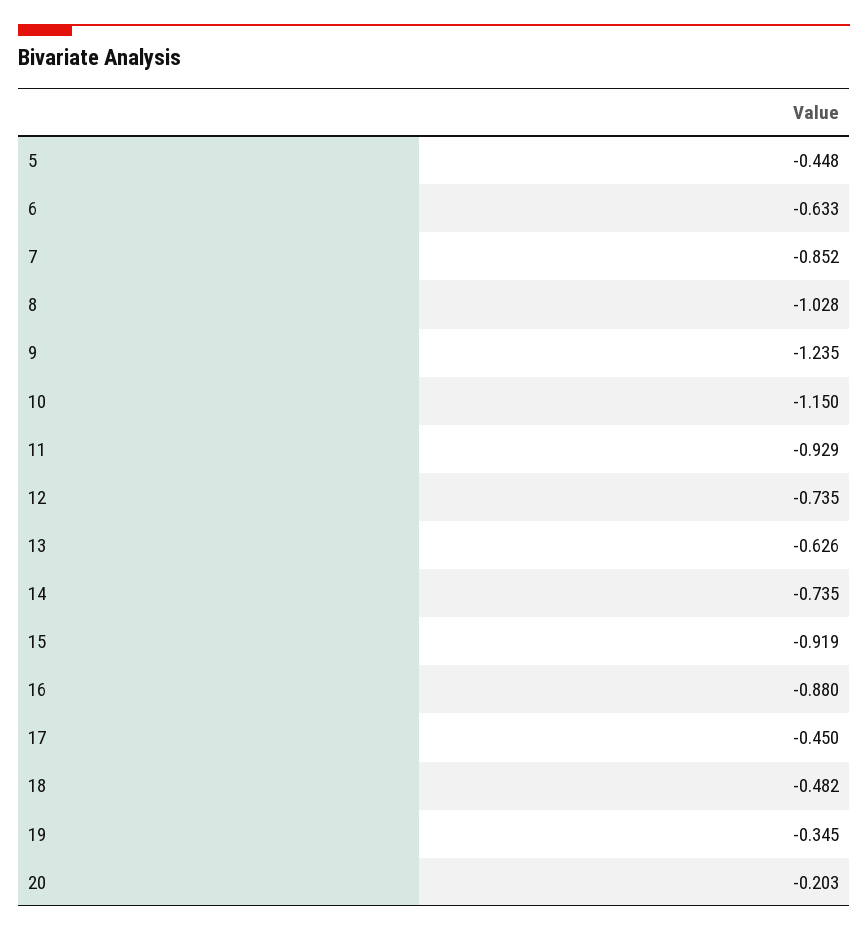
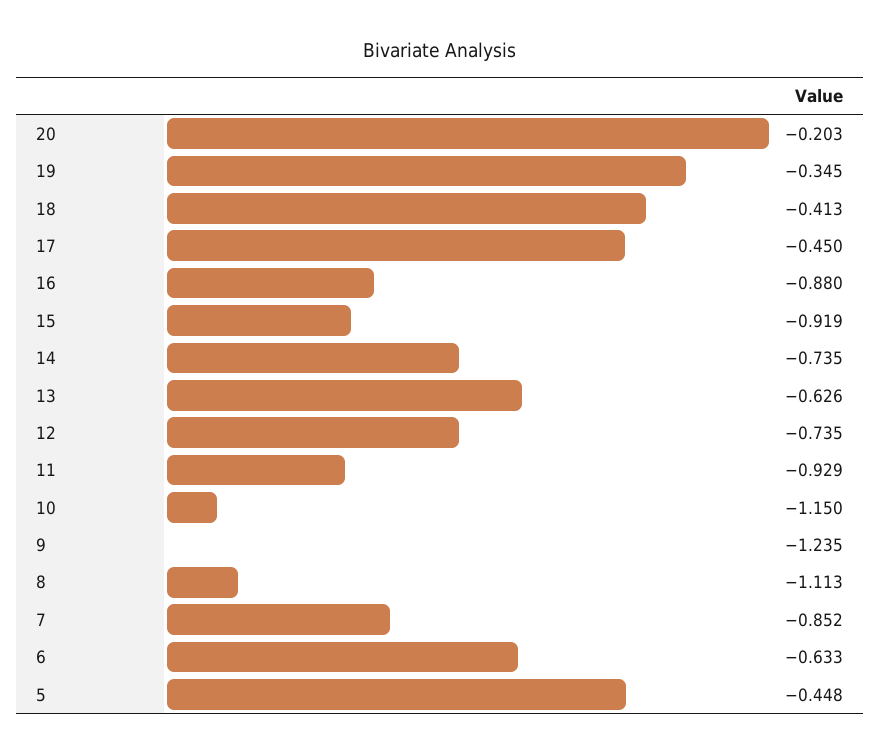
  {
    "5": -0.448,
    "6": -0.633,
    "7": -0.852,
-   "8": -1.028,
+   "8": -1.113,
    "9": -1.235,
    "10": -1.15,
    "11": -0.929,
    "12": -0.735,
    "13": -0.626,
    "14": -0.735,
    "15": -0.919,
    "16": -0.88,
    "17": -0.45,
-   "18": -0.482,
+   "18": -0.413,
    "19": -0.345,
    "20": -0.203
  }

